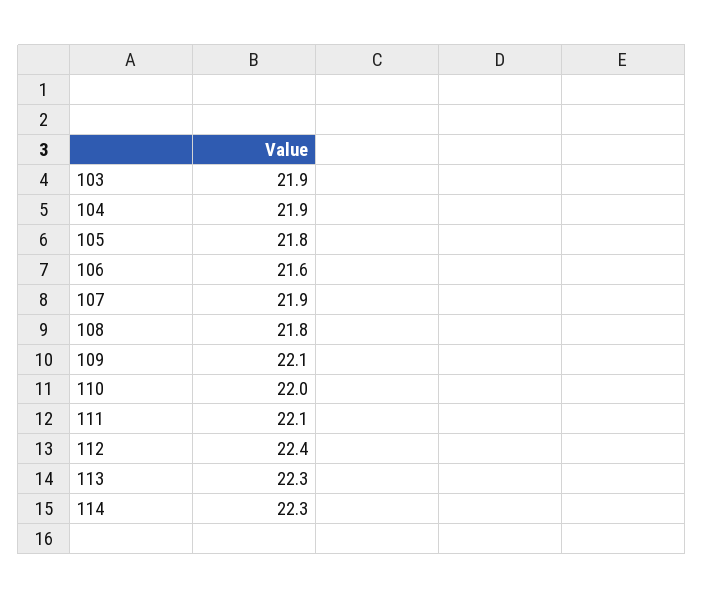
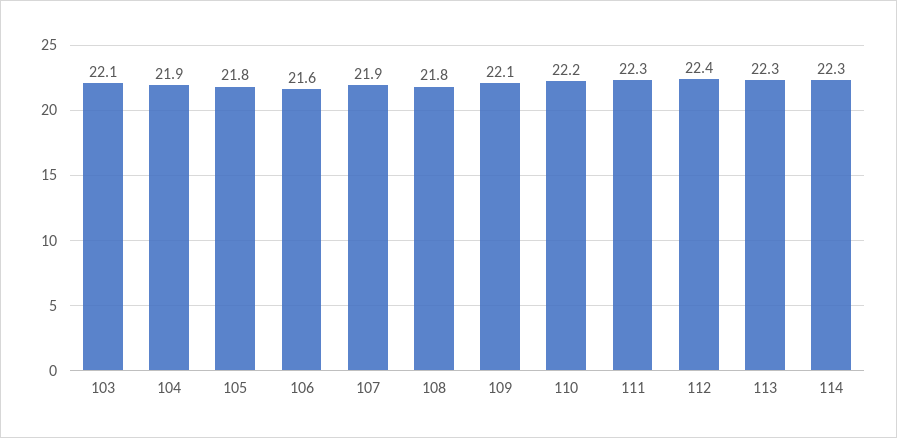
  {
-   "103": 21.9,
+   "103": 22.1,
    "104": 21.9,
    "105": 21.8,
    "106": 21.6,
    "107": 21.9,
    "108": 21.8,
    "109": 22.1,
-   "110": 22,
+   "110": 22.2,
-   "111": 22.1,
+   "111": 22.3,
    "112": 22.4,
    "113": 22.3,
    "114": 22.3
  }

